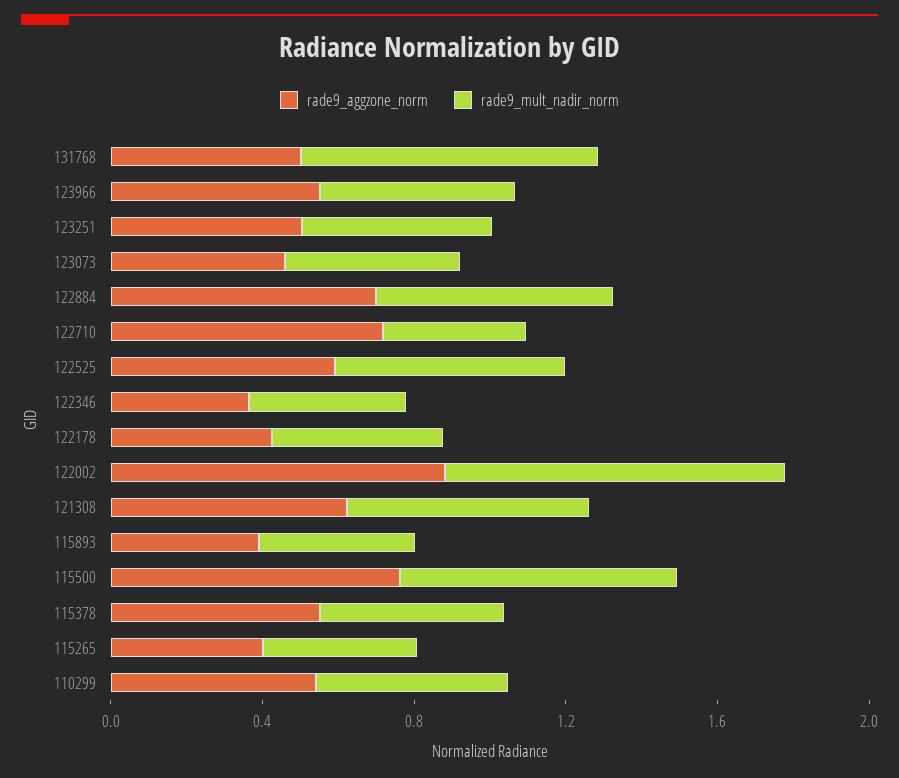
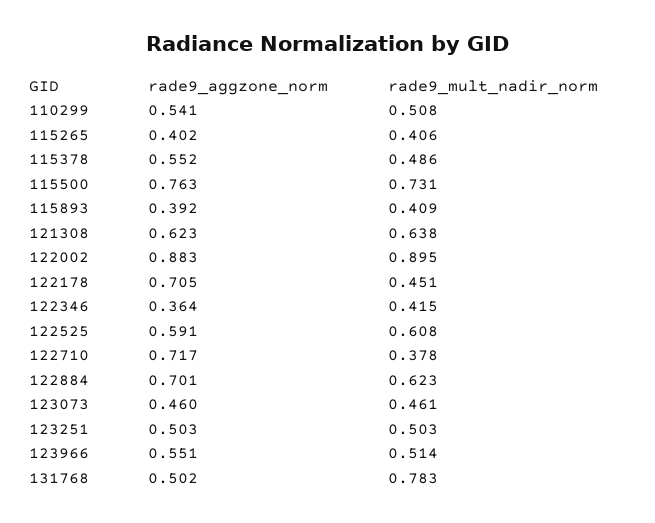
  {
    "rade9_aggzone_norm": {
      "131768": 0.502,
      "123966": 0.551,
      "123251": 0.503,
      "123073": 0.46,
      "122884": 0.701,
      "122710": 0.717,
      "122525": 0.591,
      "122346": 0.364,
-     "122178": 0.4,
+     "122178": 0.705,
      "122002": 0.883,
      "121308": 0.623,
      "115893": 0.392,
      "115500": 0.763,
      "115378": 0.552,
      "115265": 0.402,
      "110299": 0.541
    },
    "rade9_mult_nadir_norm": {
      "131768": 0.783,
      "123966": 0.514,
      "123251": 0.503,
      "123073": 0.461,
      "122884": 0.623,
      "122710": 0.378,
      "122525": 0.608,
      "122346": 0.415,
      "122178": 0.451,
      "122002": 0.895,
      "121308": 0.638,
      "115893": 0.409,
      "115500": 0.731,
      "115378": 0.486,
      "115265": 0.406,
      "110299": 0.508
    }
  }

